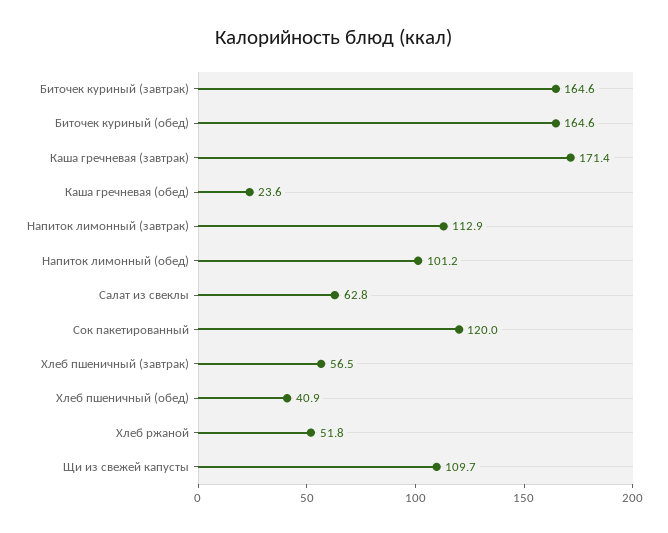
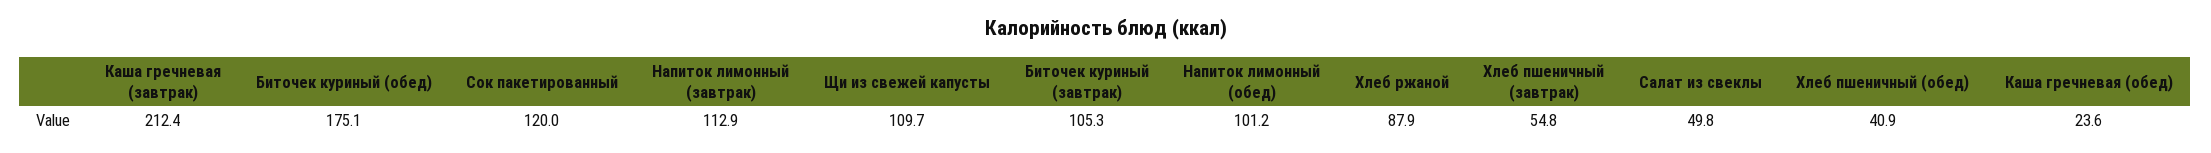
  {
-   "Биточек куриный (завтрак)": 164.6,
+   "Биточек куриный (завтрак)": 105.3,
-   "Биточек куриный (обед)": 164.6,
+   "Биточек куриный (обед)": 175.1,
-   "Каша гречневая (завтрак)": 171.4,
+   "Каша гречневая (завтрак)": 212.4,
    "Каша гречневая (обед)": 23.6,
    "Напиток лимонный (завтрак)": 112.9,
    "Напиток лимонный (обед)": 101.2,
-   "Салат из свеклы": 62.8,
+   "Салат из свеклы": 49.8,
    "Сок пакетированный": 120,
-   "Хлеб пшеничный (завтрак)": 56.5,
+   "Хлеб пшеничный (завтрак)": 54.8,
    "Хлеб пшеничный (обед)": 40.9,
-   "Хлеб ржаной": 51.8,
+   "Хлеб ржаной": 87.9,
    "Щи из свежей капусты": 109.7
  }

